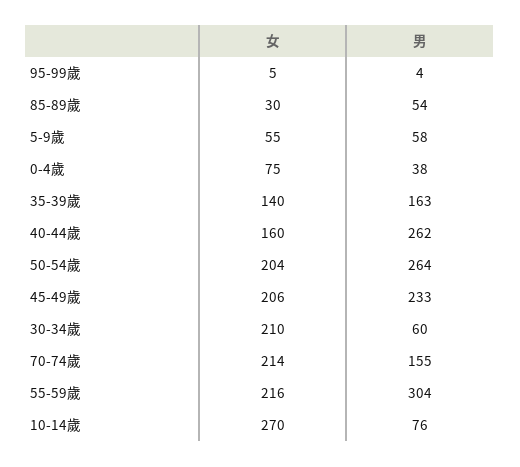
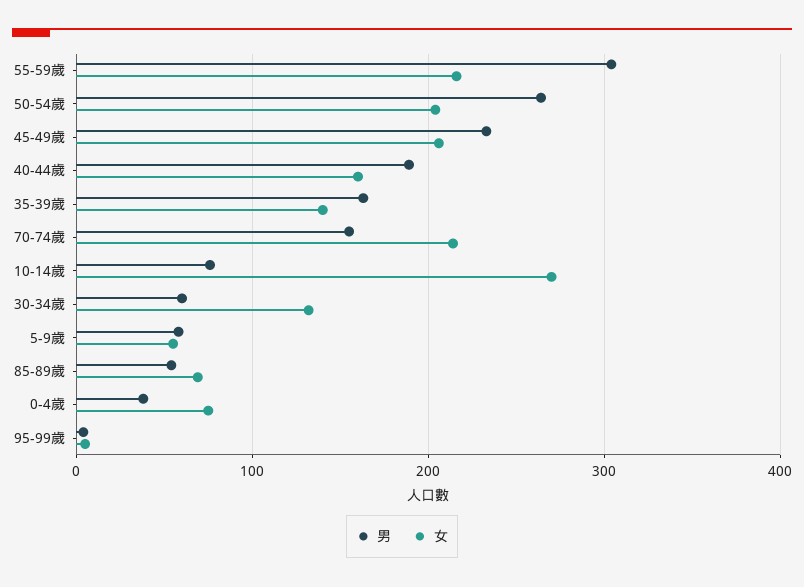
  {
    "女": {
      "95-99歲": 5,
-     "85-89歲": 30,
+     "85-89歲": 70,
      "5-9歲": 55,
      "0-4歲": 75,
      "35-39歲": 140,
      "40-44歲": 160,
      "50-54歲": 204,
      "45-49歲": 206,
-     "30-34歲": 210,
+     "30-34歲": 130,
      "70-74歲": 214,
      "55-59歲": 216,
      "10-14歲": 270
    },
    "男": {
      "95-99歲": 4,
      "85-89歲": 54,
      "5-9歲": 58,
      "0-4歲": 38,
      "35-39歲": 163,
-     "40-44歲": 262,
+     "40-44歲": 190,
      "50-54歲": 264,
      "45-49歲": 233,
      "30-34歲": 60,
      "70-74歲": 155,
      "55-59歲": 304,
      "10-14歲": 76
    }
  }

